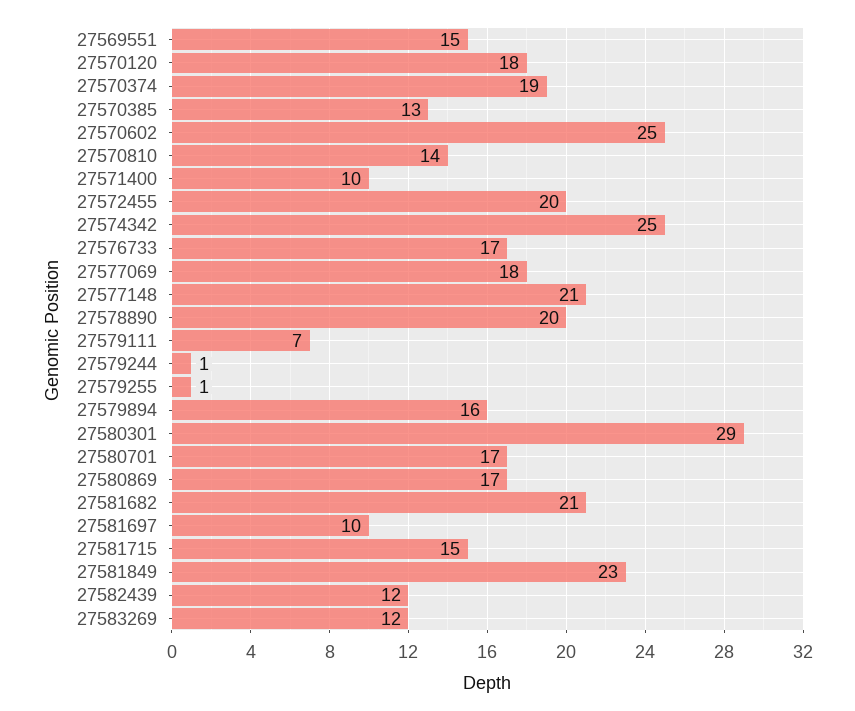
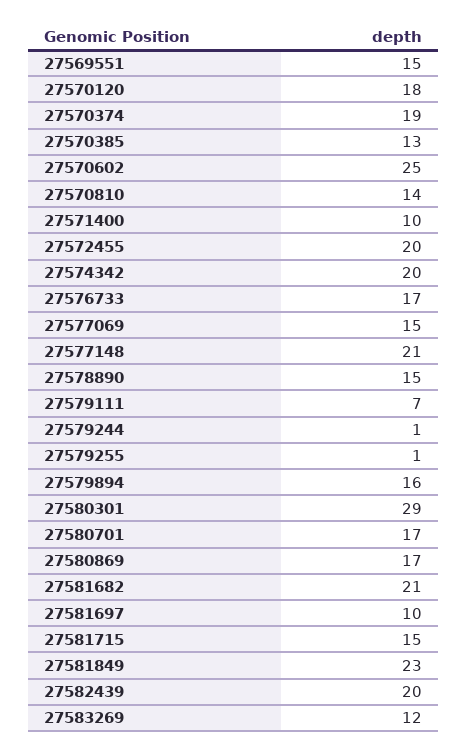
  {
    "27569551": 15,
    "27570120": 18,
    "27570374": 19,
    "27570385": 13,
    "27570602": 25,
    "27570810": 14,
    "27571400": 10,
    "27572455": 20,
-   "27574342": 25,
+   "27574342": 20,
    "27576733": 17,
-   "27577069": 18,
+   "27577069": 15,
    "27577148": 21,
-   "27578890": 20,
+   "27578890": 15,
    "27579111": 7,
    "27579244": 1,
    "27579255": 1,
    "27579894": 16,
    "27580301": 29,
    "27580701": 17,
    "27580869": 17,
    "27581682": 21,
    "27581697": 10,
    "27581715": 15,
    "27581849": 23,
-   "27582439": 12,
+   "27582439": 20,
    "27583269": 12
  }

